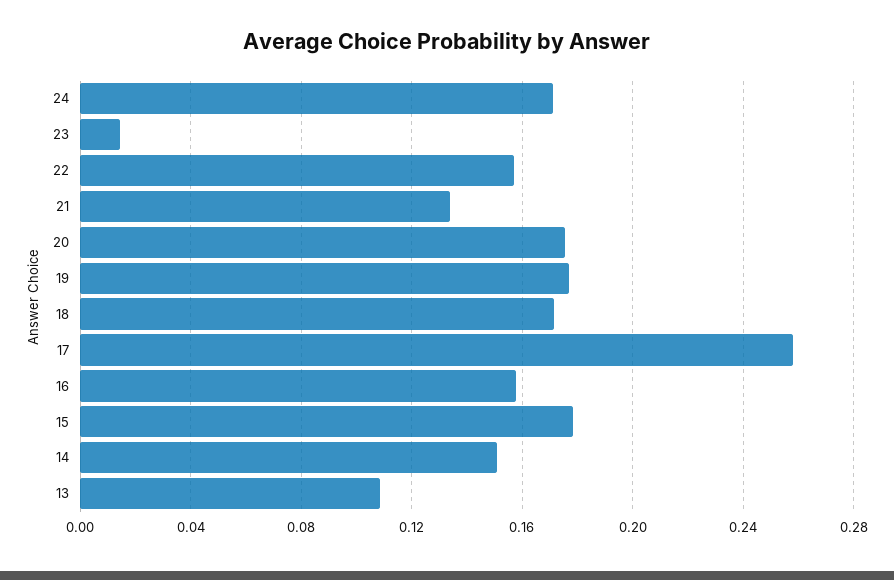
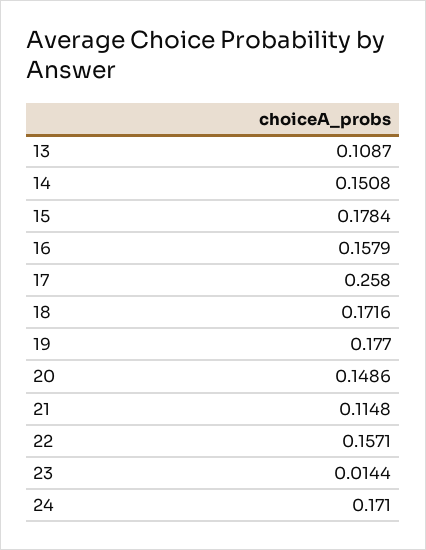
  {
    "24": 0.171,
    "23": 0.0144,
    "22": 0.1571,
-   "21": 0.135,
+   "21": 0.1148,
-   "20": 0.175,
+   "20": 0.1486,
    "19": 0.177,
    "18": 0.1716,
    "17": 0.258,
    "16": 0.1579,
    "15": 0.1784,
    "14": 0.1508,
    "13": 0.1087
  }

